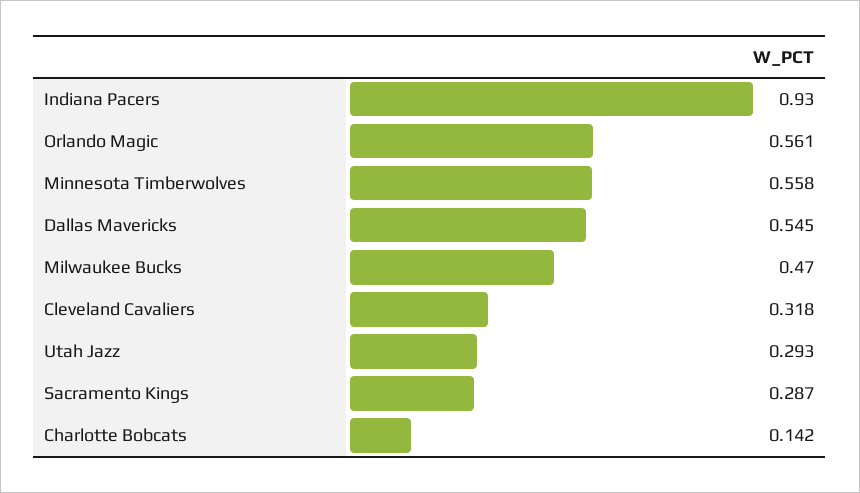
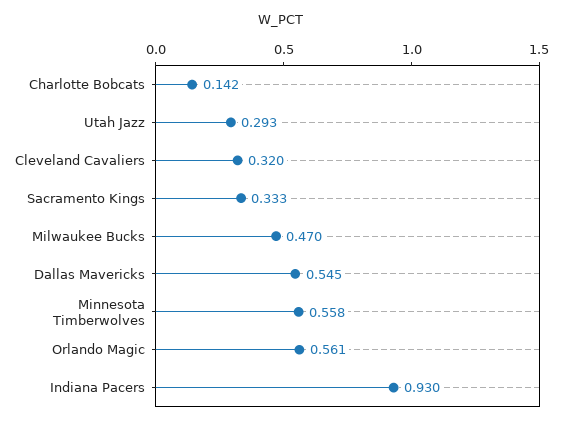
  {
    "Indiana Pacers": 0.93,
    "Orlando Magic": 0.561,
    "Minnesota Timberwolves": 0.558,
    "Dallas Mavericks": 0.545,
    "Milwaukee Bucks": 0.47,
-   "Cleveland Cavaliers": 0.318,
+   "Cleveland Cavaliers": 0.32,
    "Utah Jazz": 0.293,
-   "Sacramento Kings": 0.287,
+   "Sacramento Kings": 0.333,
    "Charlotte Bobcats": 0.142
  }

